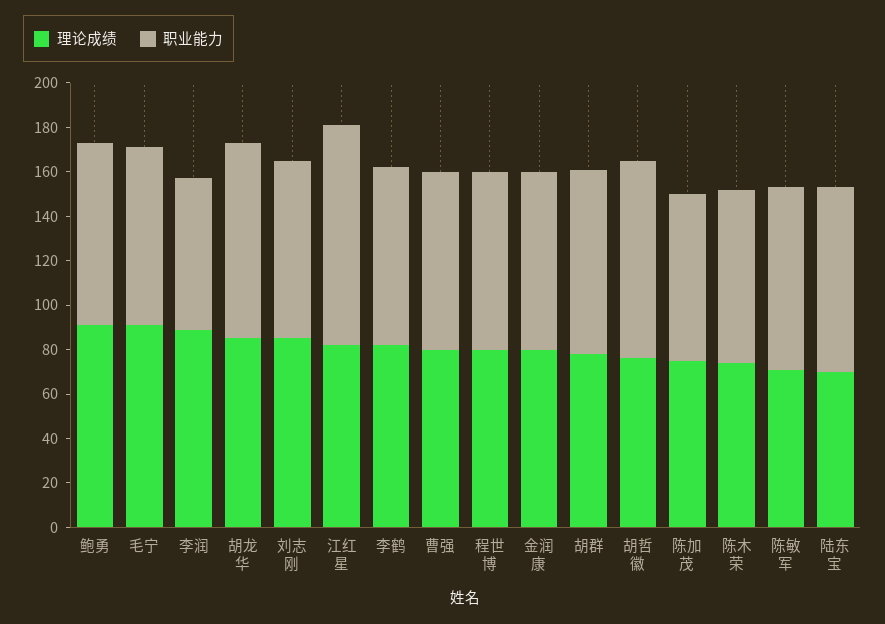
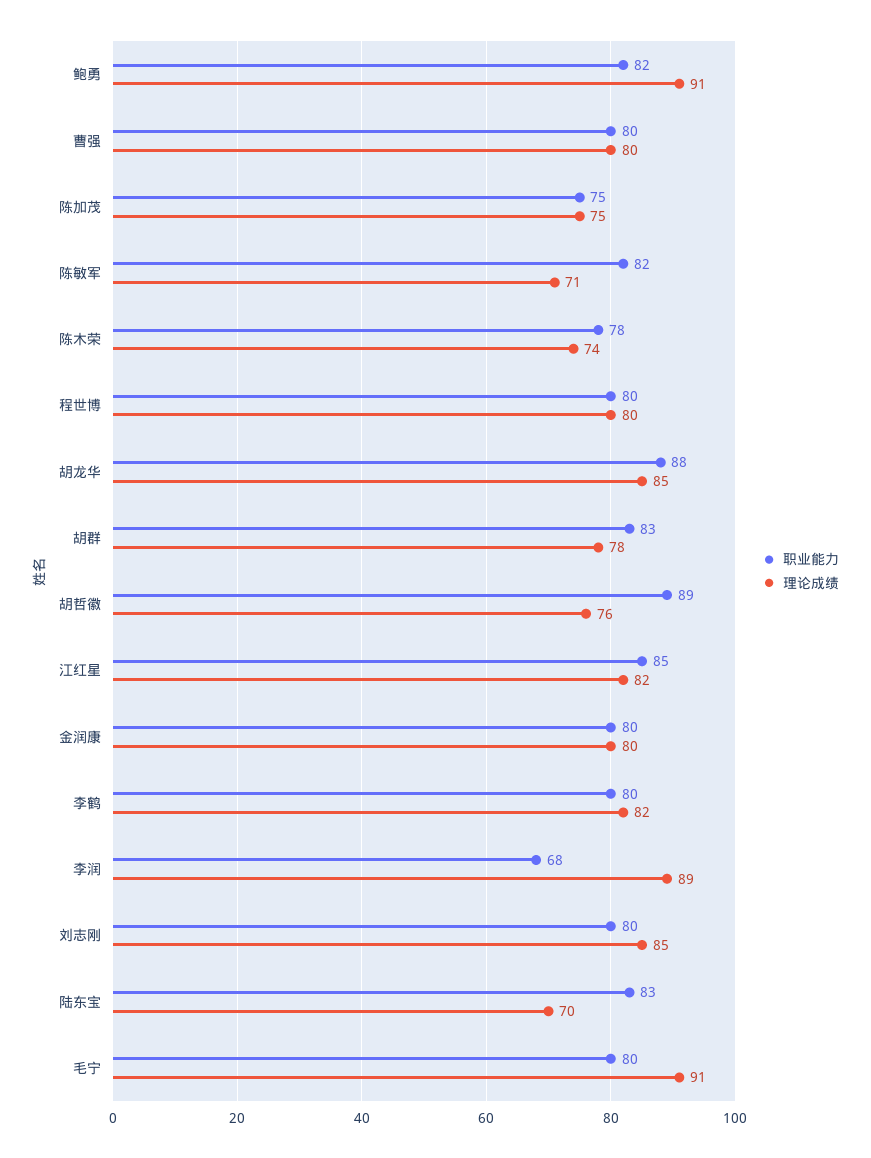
  {
    "理论成绩": {
      "鲍勇": 91,
      "毛宁": 91,
      "李润": 89,
      "胡龙华": 85,
      "刘志刚": 85,
      "江红星": 82,
      "李鹤": 82,
      "曹强": 80,
      "程世博": 80,
      "金润康": 80,
      "胡群": 78,
      "胡哲徽": 76,
      "陈加茂": 75,
      "陈木荣": 74,
      "陈敏军": 71,
      "陆东宝": 70
    },
    "职业能力": {
      "鲍勇": 82,
      "毛宁": 80,
      "李润": 68,
      "胡龙华": 88,
      "刘志刚": 80,
-     "江红星": 100,
+     "江红星": 85,
      "李鹤": 80,
      "曹强": 80,
      "程世博": 80,
      "金润康": 80,
      "胡群": 83,
      "胡哲徽": 89,
      "陈加茂": 75,
      "陈木荣": 78,
      "陈敏军": 82,
      "陆东宝": 83
    }
  }

